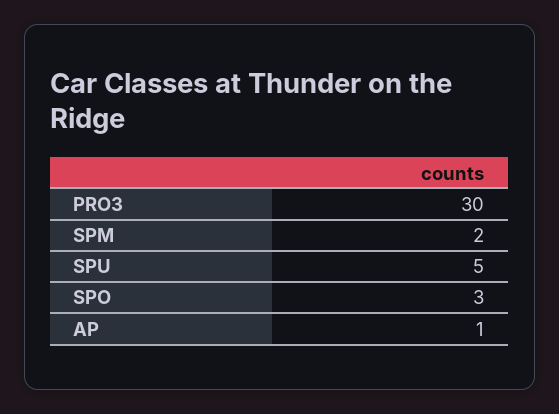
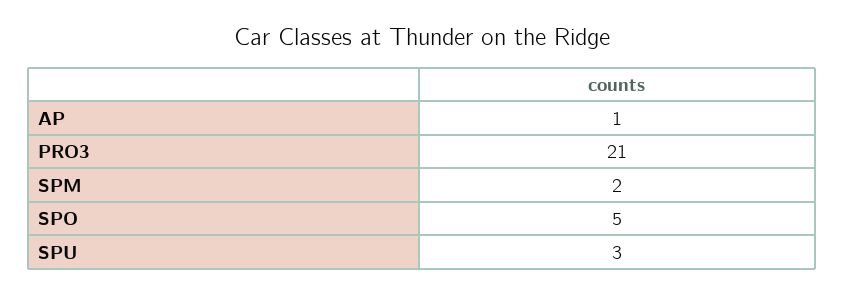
  {
-   "PRO3": 30,
+   "PRO3": 21,
    "SPM": 2,
-   "SPU": 5,
+   "SPU": 3,
-   "SPO": 3,
+   "SPO": 5,
    "AP": 1
  }

